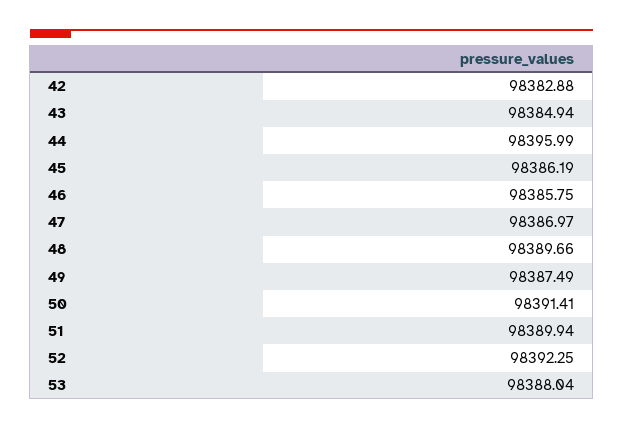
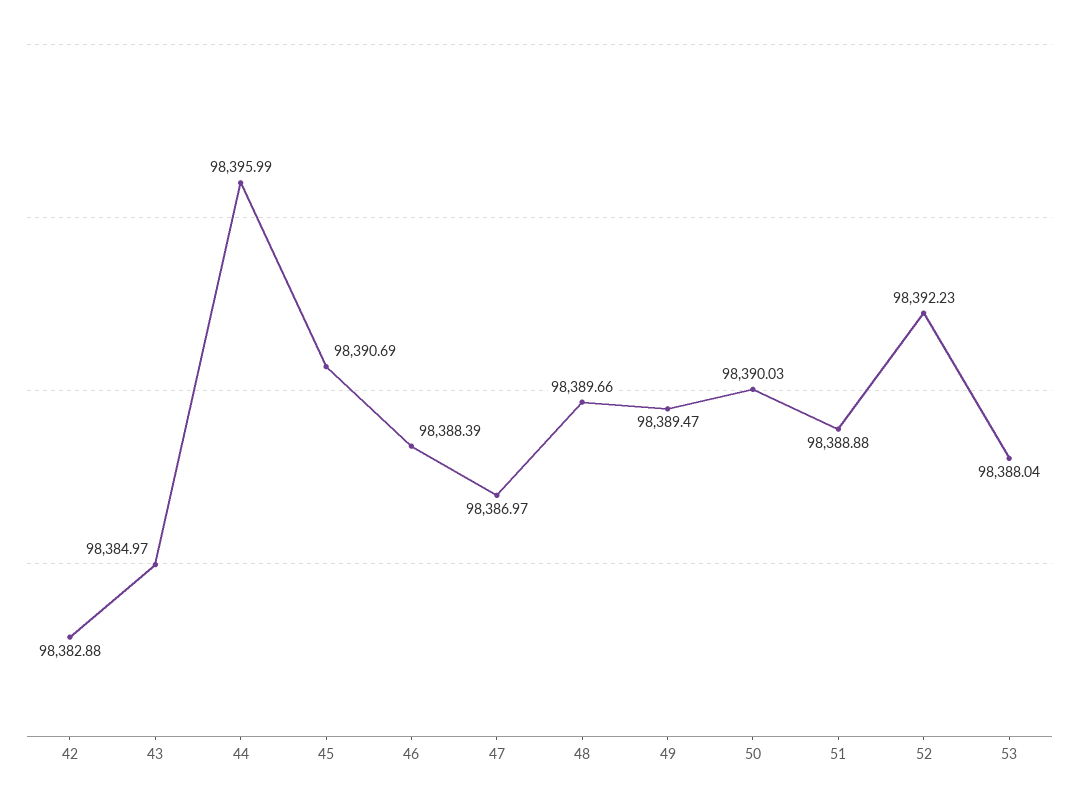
  {
    "42": 98382.88,
-   "43": 98384.94,
+   "43": 98384.97,
    "44": 98395.99,
-   "45": 98386.19,
+   "45": 98390.69,
-   "46": 98385.75,
+   "46": 98388.39,
    "47": 98386.97,
    "48": 98389.66,
-   "49": 98387.49,
+   "49": 98389.47,
-   "50": 98391.41,
+   "50": 98390.03,
-   "51": 98389.94,
+   "51": 98388.88,
-   "52": 98392.25,
+   "52": 98392.23,
    "53": 98388.04
  }

